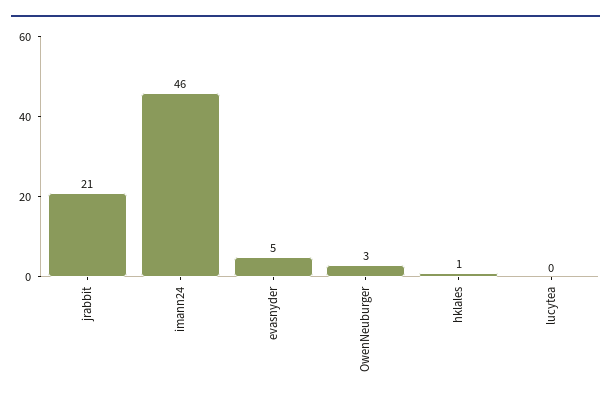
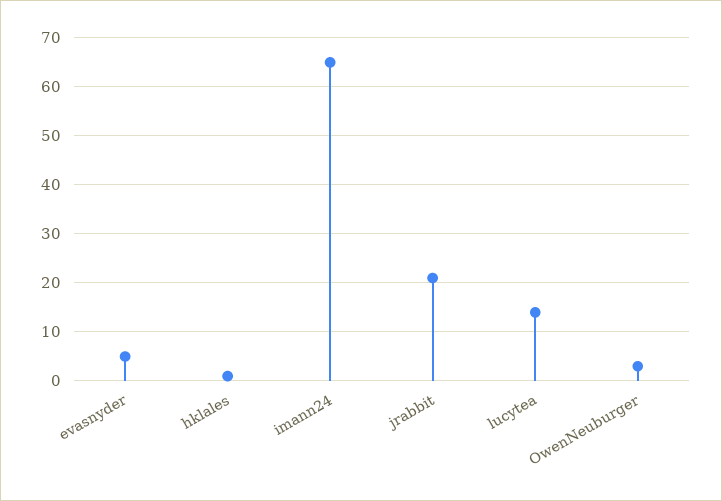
  {
    "jrabbit": 21,
-   "imann24": 46,
+   "imann24": 65,
    "evasnyder": 5,
    "OwenNeuburger": 3,
    "hklales": 1,
-   "lucytea": 0
+   "lucytea": 15
  }

